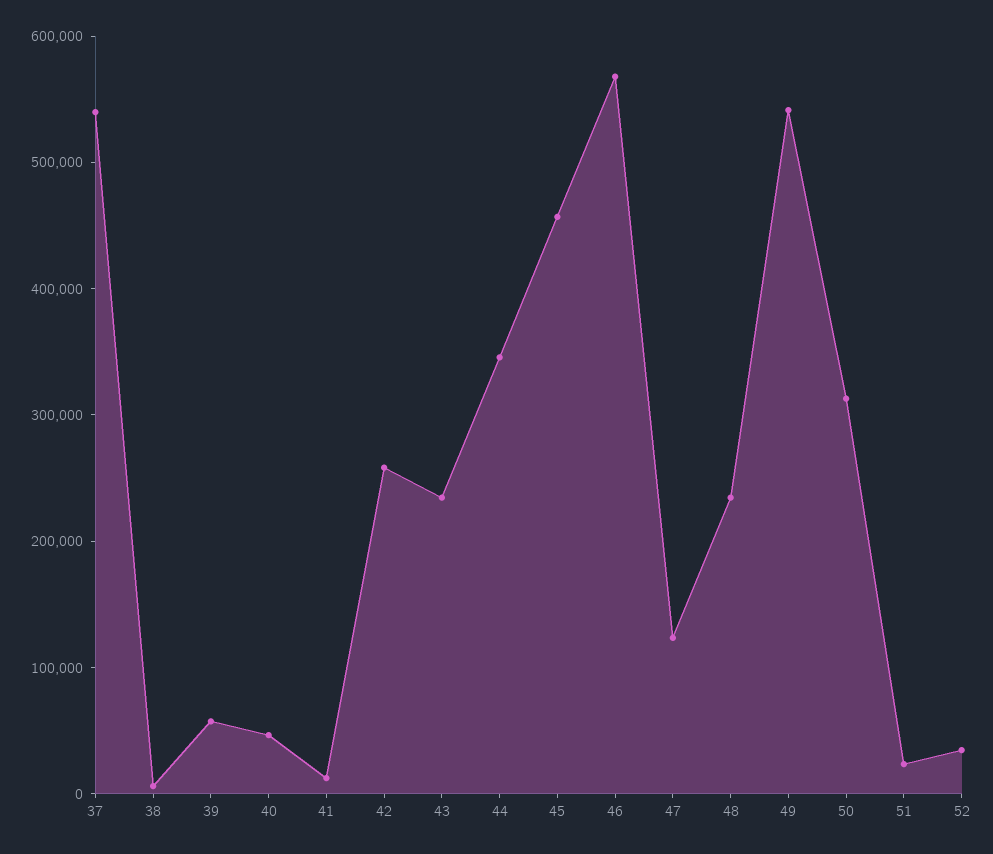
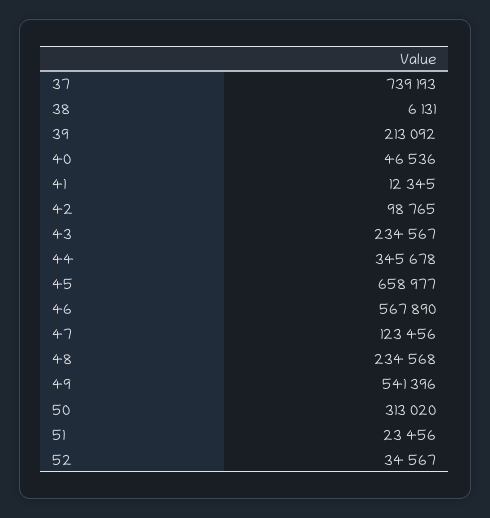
  {
-   "37": 540000,
+   "37": 739193,
    "38": 6131,
-   "39": 60000,
+   "39": 213092,
    "40": 46536,
    "41": 12345,
-   "42": 260000,
+   "42": 98765,
    "43": 234567,
    "44": 345678,
-   "45": 460000,
+   "45": 658977,
    "46": 567890,
    "47": 123456,
    "48": 234568,
    "49": 541396,
    "50": 313020,
    "51": 23456,
    "52": 34567
  }

